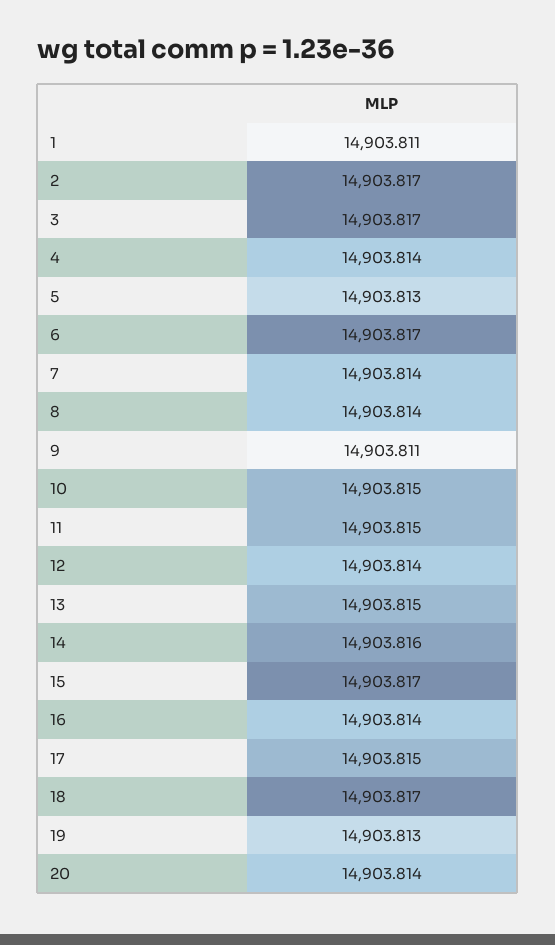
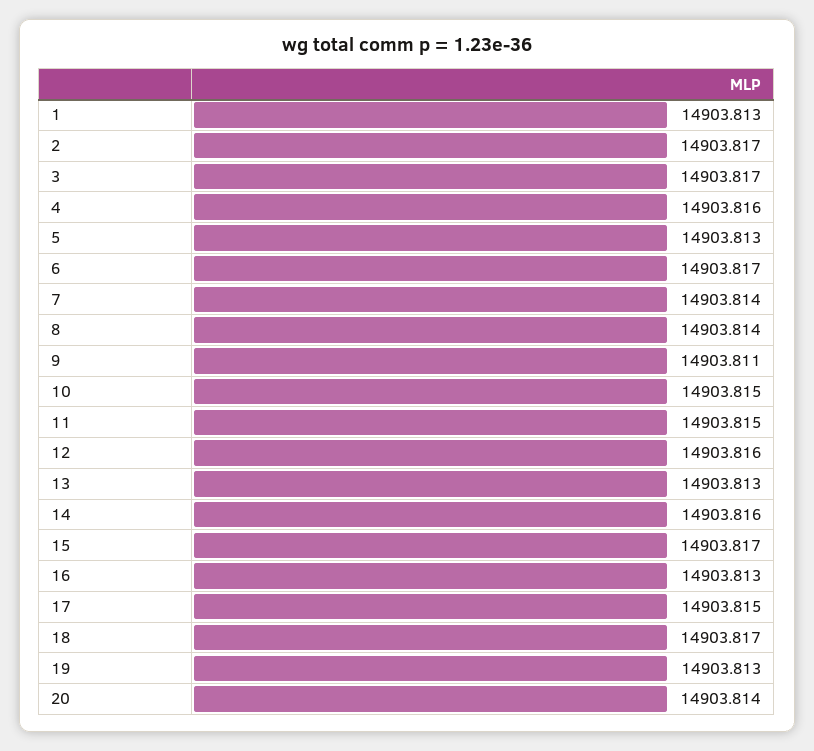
  {
-   "1": 14903.811,
+   "1": 14903.813,
    "2": 14903.817,
    "3": 14903.817,
-   "4": 14903.814,
+   "4": 14903.816,
    "5": 14903.813,
    "6": 14903.817,
    "7": 14903.814,
    "8": 14903.814,
    "9": 14903.811,
    "10": 14903.815,
    "11": 14903.815,
-   "12": 14903.814,
+   "12": 14903.816,
-   "13": 14903.815,
+   "13": 14903.813,
    "14": 14903.816,
    "15": 14903.817,
-   "16": 14903.814,
+   "16": 14903.813,
    "17": 14903.815,
    "18": 14903.817,
    "19": 14903.813,
    "20": 14903.814
  }

